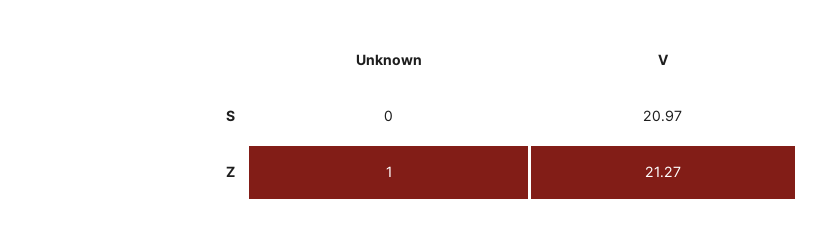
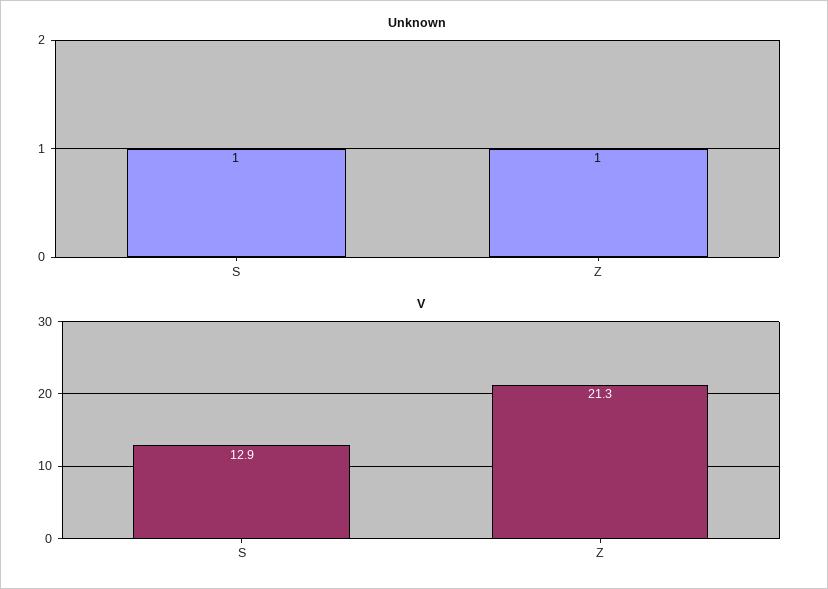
  {
    "Unknown": {
-     "S": 0,
+     "S": 1,
      "Z": 1
    },
    "V": {
-     "S": 20.97,
+     "S": 12.9,
      "Z": 21.27
    }
  }

